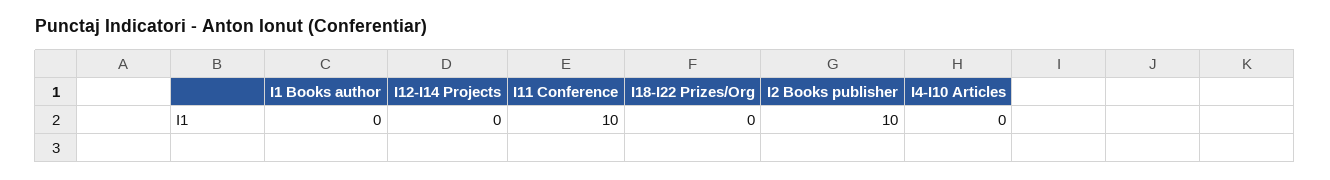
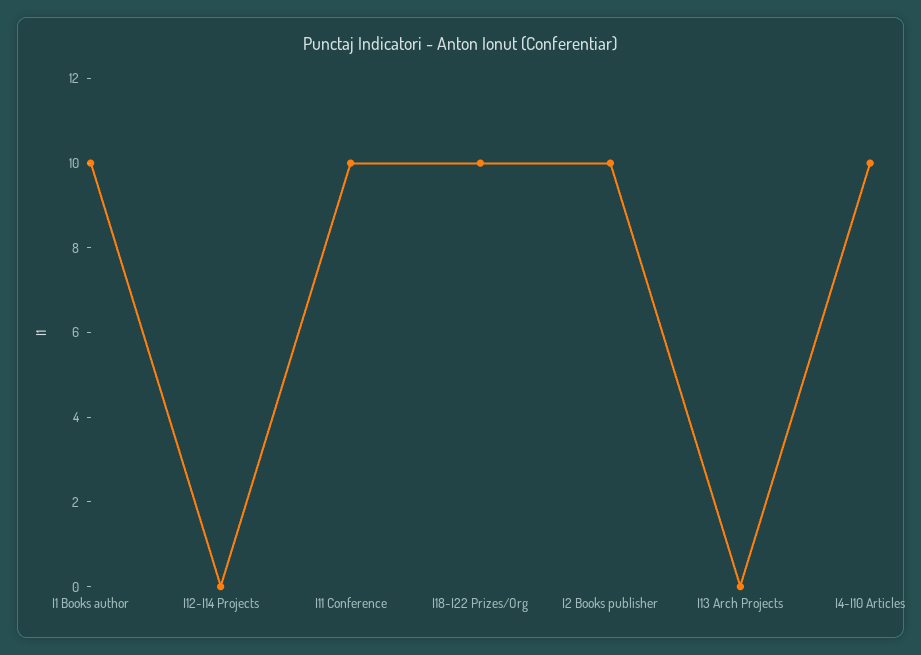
  {
-   "I1 Books author": 0,
+   "I1 Books author": 10,
    "I12-I14 Projects": 0,
    "I11 Conference": 10,
-   "I18-I22 Prizes/Org": 0,
+   "I18-I22 Prizes/Org": 10,
    "I2 Books publisher": 10,
-   "I4-I10 Articles": 0
+   "I4-I10 Articles": 10,
+   "I13 Arch Projects": 0
  }

